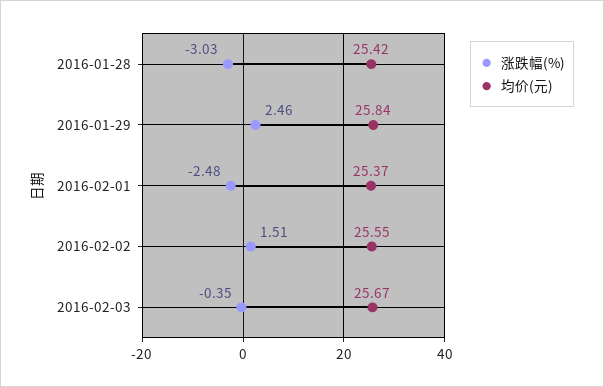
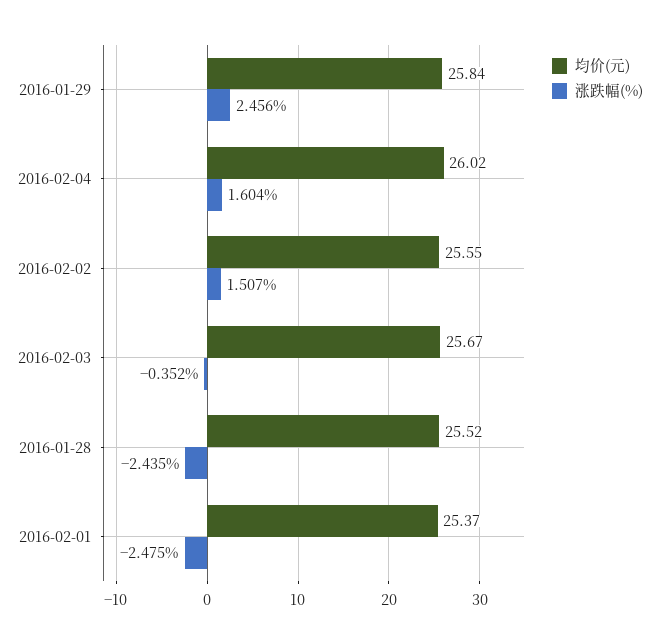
  {
    "涨跌幅(%)": {
-     "2016-01-28": -3.03,
+     "2016-01-28": -2.435,
      "2016-01-29": 2.456,
      "2016-02-01": -2.475,
      "2016-02-02": 1.507,
-     "2016-02-03": -0.352
+     "2016-02-03": -0.352,
+     "2016-02-04": 1.604
    },
    "均价(元)": {
-     "2016-01-28": 25.42,
+     "2016-01-28": 25.52,
      "2016-01-29": 25.84,
      "2016-02-01": 25.37,
      "2016-02-02": 25.55,
-     "2016-02-03": 25.67
+     "2016-02-03": 25.67,
+     "2016-02-04": 26.02
    }
  }

